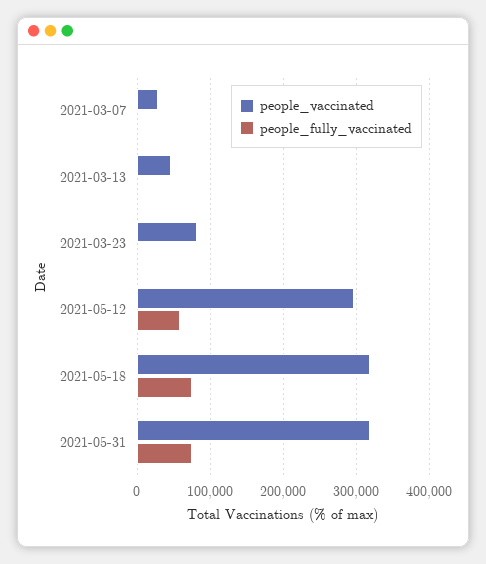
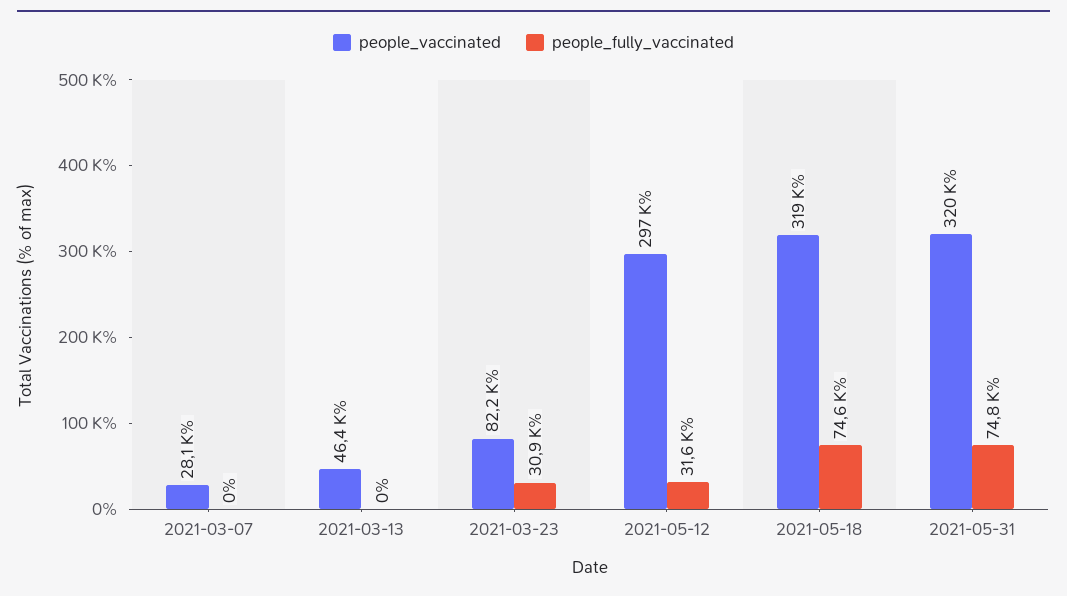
  {
    "people_vaccinated": {
      "2021-03-07": 28100,
      "2021-03-13": 46400,
      "2021-03-23": 82200,
      "2021-05-12": 297000,
      "2021-05-18": 319000,
      "2021-05-31": 320000
    },
    "people_fully_vaccinated": {
      "2021-03-07": 0,
      "2021-03-13": 0,
-     "2021-03-23": 0,
+     "2021-03-23": 30900,
-     "2021-05-12": 60000,
+     "2021-05-12": 31600,
      "2021-05-18": 74600,
      "2021-05-31": 74800
    }
  }

